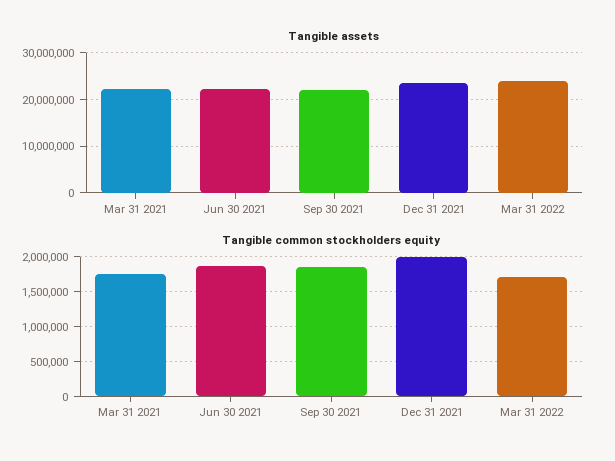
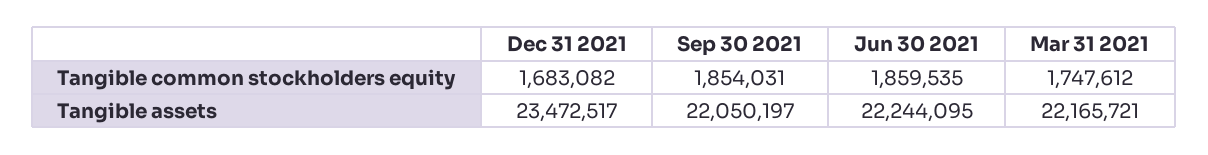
  {
    "Tangible assets": {
      "Mar 31 2021": 22165721,
      "Jun 30 2021": 22244095,
      "Sep 30 2021": 22050197,
-     "Dec 31 2021": 23472517,
+     "Dec 31 2021": 23472517
-     "Mar 31 2022": 24000000
    },
    "Tangible common stockholders equity": {
      "Mar 31 2021": 1747612,
      "Jun 30 2021": 1859535,
      "Sep 30 2021": 1854031,
-     "Dec 31 2021": 2000000,
+     "Dec 31 2021": 1683082
-     "Mar 31 2022": 1700000
    }
  }

